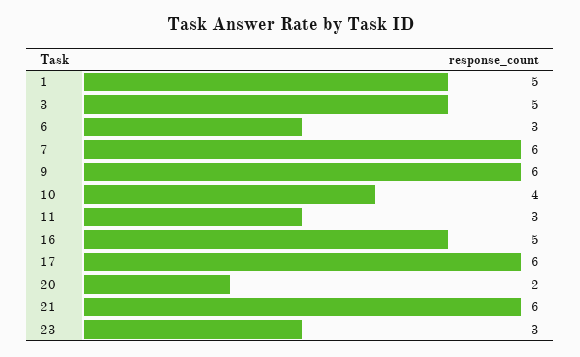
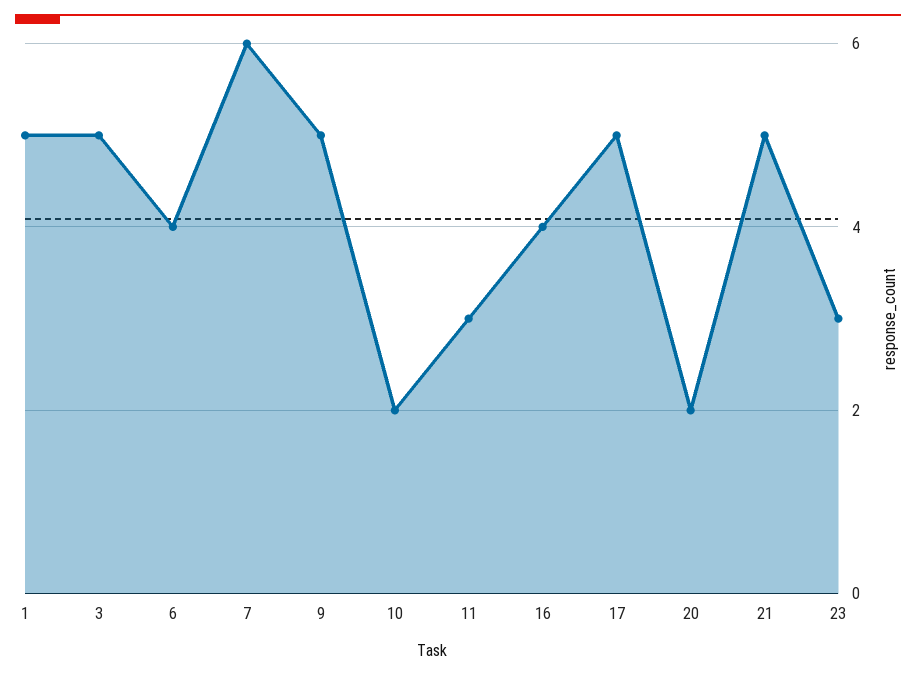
  {
    "1": 5,
    "3": 5,
-   "6": 3,
+   "6": 4,
    "7": 6,
-   "9": 6,
+   "9": 5,
-   "10": 4,
+   "10": 2,
    "11": 3,
-   "16": 5,
+   "16": 4,
-   "17": 6,
+   "17": 5,
    "20": 2,
-   "21": 6,
+   "21": 5,
    "23": 3
  }

